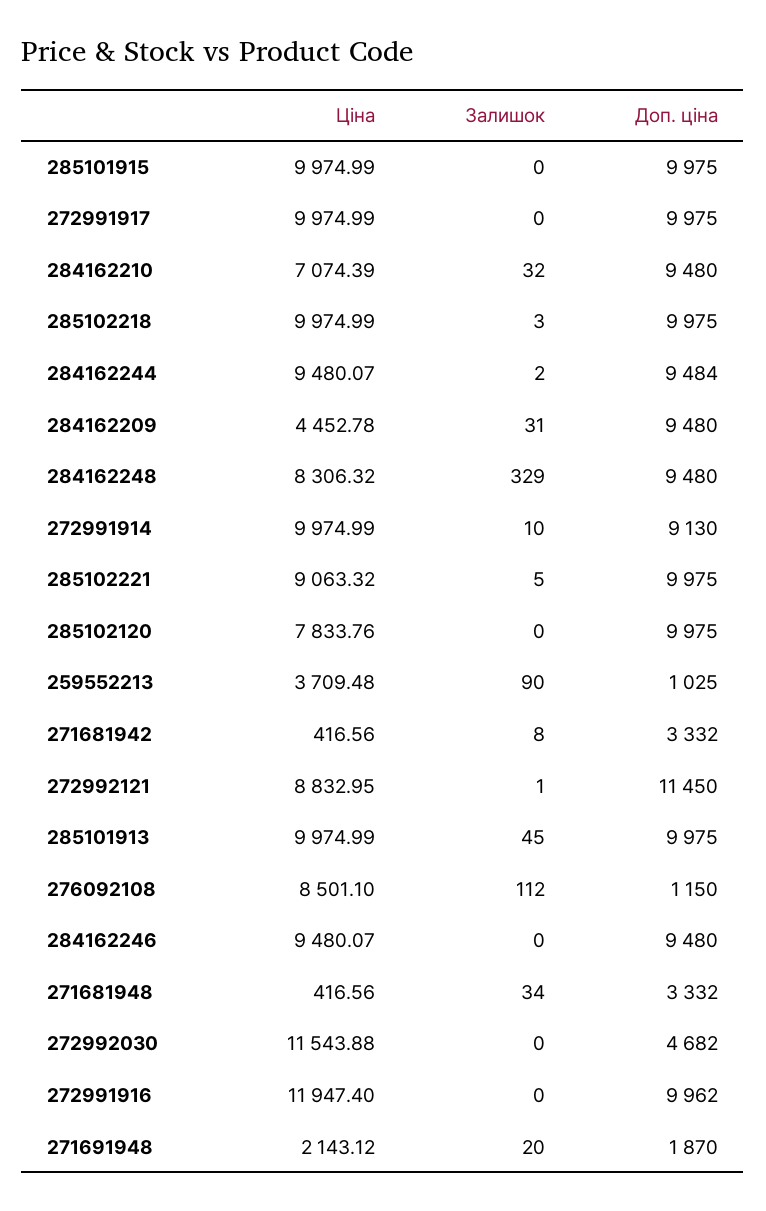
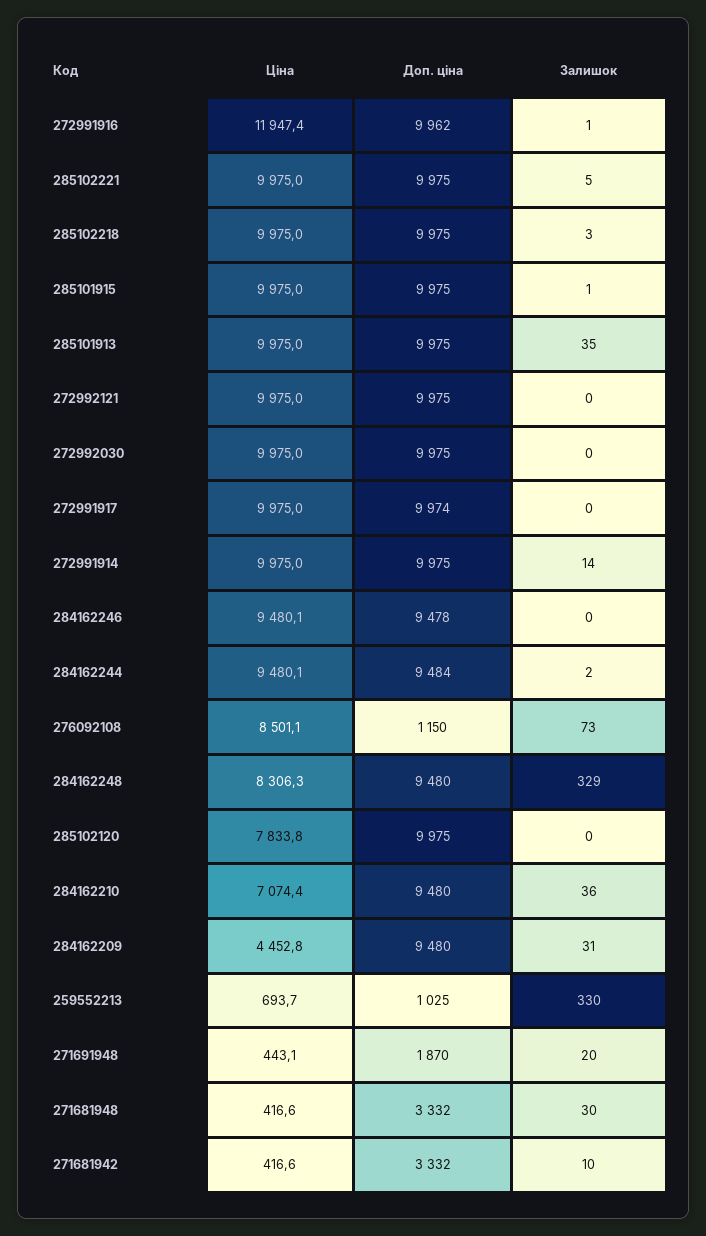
  {
    "Ціна": {
      "285101915": 9974.99,
      "272991917": 9974.99,
      "284162210": 7074.39,
      "285102218": 9974.99,
      "284162244": 9480.07,
      "284162209": 4452.78,
      "284162248": 8306.32,
      "272991914": 9974.99,
-     "285102221": 9063.32,
+     "285102221": 9975,
      "285102120": 7833.76,
-     "259552213": 3709.48,
+     "259552213": 693.7,
      "271681942": 416.56,
-     "272992121": 8832.95,
+     "272992121": 9975,
      "285101913": 9974.99,
      "276092108": 8501.1,
      "284162246": 9480.07,
      "271681948": 416.56,
-     "272992030": 11543.88,
+     "272992030": 9975,
      "272991916": 11947.4,
-     "271691948": 2143.12
+     "271691948": 443.1
    },
    "Залишок": {
-     "285101915": 0,
+     "285101915": 1,
      "272991917": 0,
-     "284162210": 32,
+     "284162210": 36,
      "285102218": 3,
      "284162244": 2,
      "284162209": 31,
      "284162248": 329,
-     "272991914": 10,
+     "272991914": 14,
      "285102221": 5,
      "285102120": 0,
-     "259552213": 90,
+     "259552213": 330,
-     "271681942": 8,
+     "271681942": 10,
-     "272992121": 1,
+     "272992121": 0,
-     "285101913": 45,
+     "285101913": 35,
-     "276092108": 112,
+     "276092108": 73,
      "284162246": 0,
-     "271681948": 34,
+     "271681948": 30,
      "272992030": 0,
-     "272991916": 0,
+     "272991916": 1,
      "271691948": 20
    },
    "Доп. ціна": {
      "285101915": 9975,
-     "272991917": 9975,
+     "272991917": 9974,
      "284162210": 9480,
      "285102218": 9975,
      "284162244": 9484,
      "284162209": 9480,
      "284162248": 9480,
-     "272991914": 9130,
+     "272991914": 9975,
      "285102221": 9975,
      "285102120": 9975,
      "259552213": 1025,
      "271681942": 3332,
-     "272992121": 11450,
+     "272992121": 9975,
      "285101913": 9975,
      "276092108": 1150,
-     "284162246": 9480,
+     "284162246": 9478,
      "271681948": 3332,
-     "272992030": 4682,
+     "272992030": 9975,
      "272991916": 9962,
      "271691948": 1870
    }
  }

